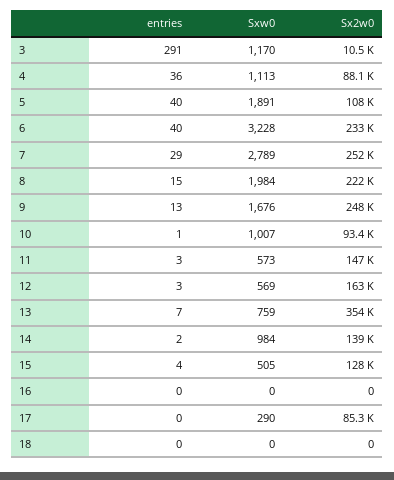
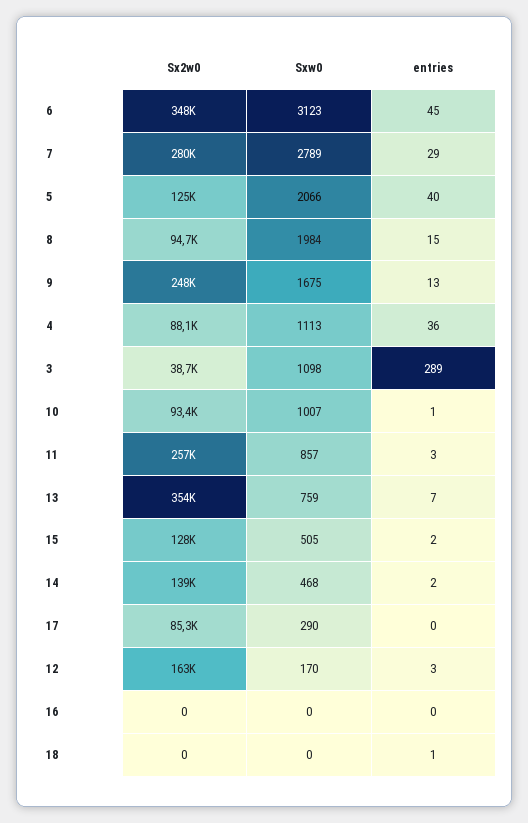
  {
    "entries": {
-     "3": 291,
+     "3": 289,
      "4": 36,
      "5": 40,
-     "6": 40,
+     "6": 45,
      "7": 29,
      "8": 15,
      "9": 13,
      "10": 1,
      "11": 3,
      "12": 3,
      "13": 7,
      "14": 2,
-     "15": 4,
+     "15": 2,
      "16": 0,
      "17": 0,
-     "18": 0
+     "18": 1
    },
    "Sxw0": {
-     "3": 1170,
+     "3": 1098,
      "4": 1113,
-     "5": 1891,
+     "5": 2066,
-     "6": 3228,
+     "6": 3123,
      "7": 2789,
      "8": 1984,
-     "9": 1676,
+     "9": 1675,
      "10": 1007,
-     "11": 573,
+     "11": 857,
-     "12": 569,
+     "12": 170,
      "13": 759,
-     "14": 984,
+     "14": 468,
      "15": 505,
      "16": 0,
      "17": 290,
      "18": 0
    },
    "Sx2w0": {
-     "3": 10500,
+     "3": 38700,
      "4": 88100,
-     "5": 108000,
+     "5": 125000,
-     "6": 233000,
+     "6": 348000,
-     "7": 252000,
+     "7": 280000,
-     "8": 222000,
+     "8": 94700,
      "9": 248000,
      "10": 93400,
-     "11": 147000,
+     "11": 257000,
      "12": 163000,
      "13": 354000,
      "14": 139000,
      "15": 128000,
      "16": 0,
      "17": 85300,
      "18": 0
    }
  }

